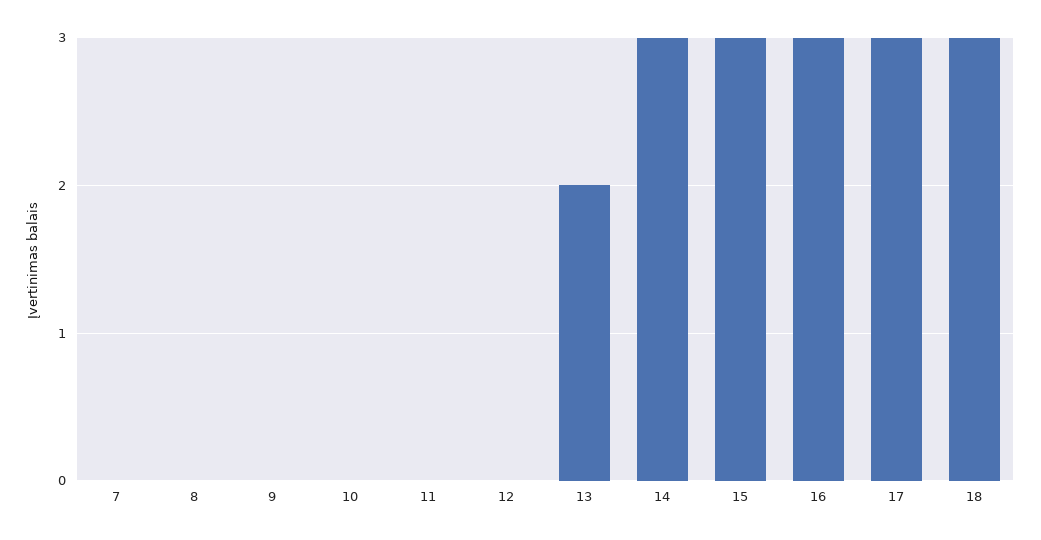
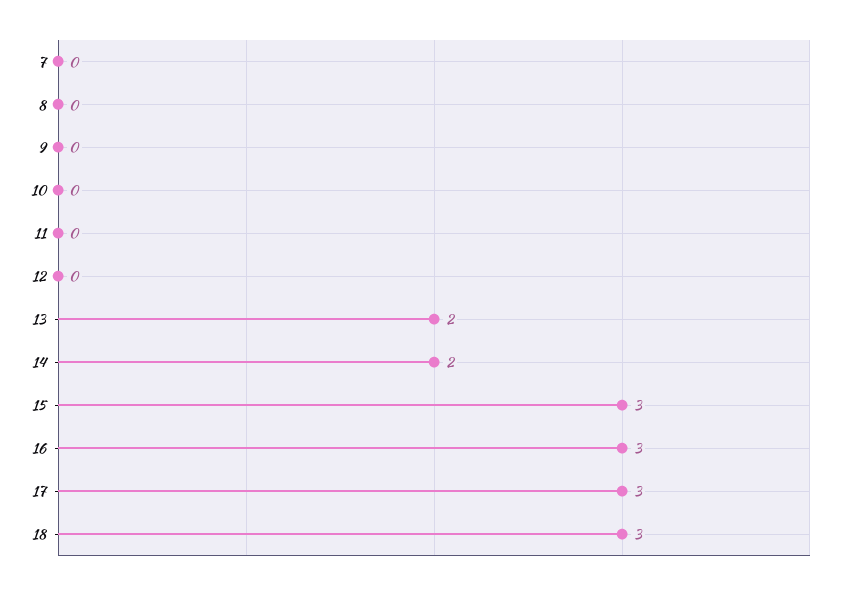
  {
    "7": 0,
    "8": 0,
    "9": 0,
    "10": 0,
    "11": 0,
    "12": 0,
    "13": 2,
-   "14": 3,
+   "14": 2,
    "15": 3,
    "16": 3,
    "17": 3,
    "18": 3
  }

